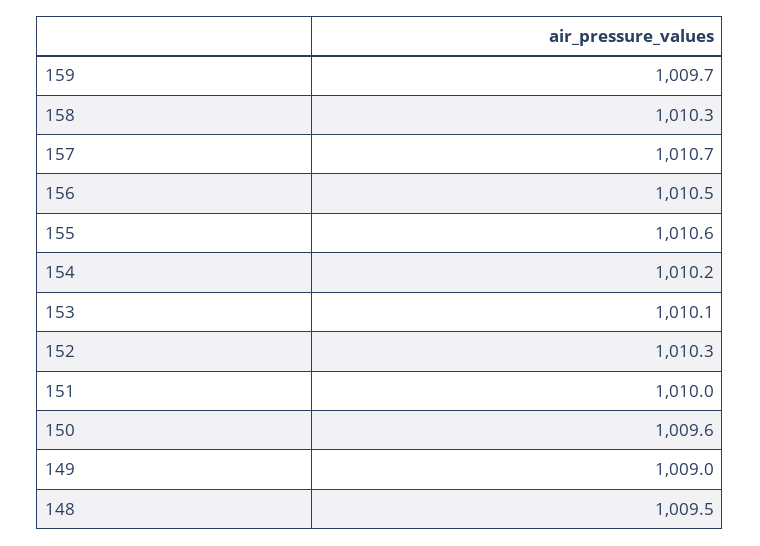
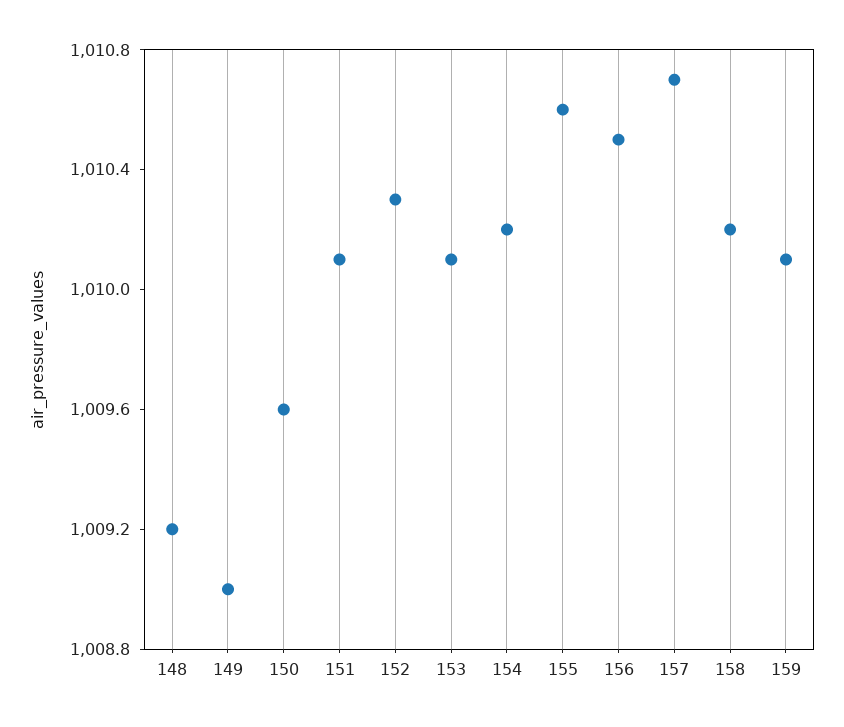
  {
-   "159": 1009.7,
+   "159": 1010.1,
-   "158": 1010.3,
+   "158": 1010.2,
    "157": 1010.7,
    "156": 1010.5,
    "155": 1010.6,
    "154": 1010.2,
    "153": 1010.1,
    "152": 1010.3,
-   "151": 1010,
+   "151": 1010.1,
    "150": 1009.6,
    "149": 1009,
-   "148": 1009.5
+   "148": 1009.2
  }

